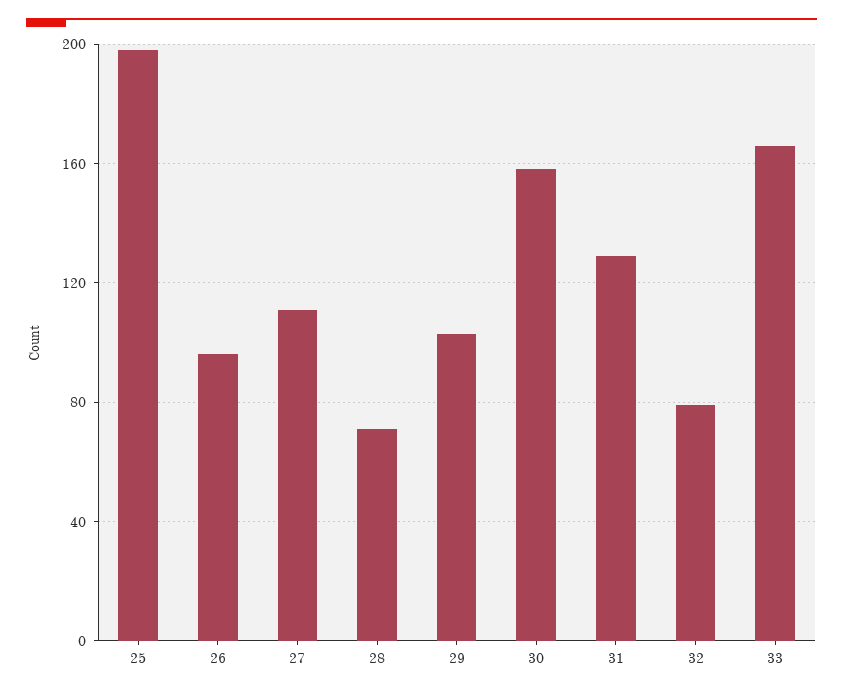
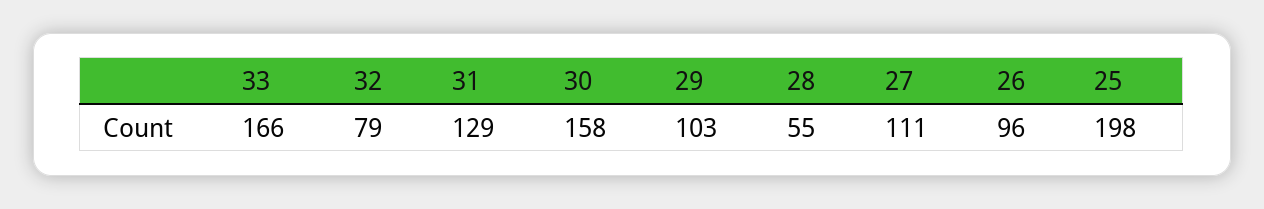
  {
    "25": 198,
    "26": 96,
    "27": 111,
-   "28": 70,
+   "28": 55,
    "29": 103,
    "30": 158,
    "31": 129,
    "32": 79,
    "33": 166
  }

